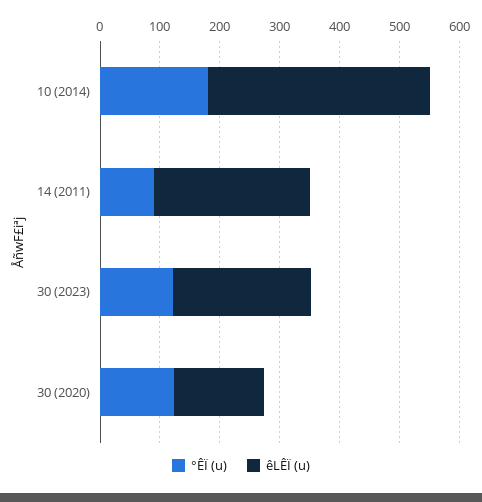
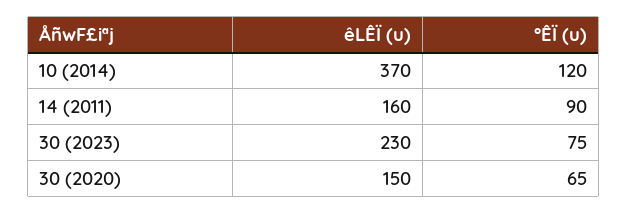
  {
    "°ÊÏ (u)": {
-     "10 (2014)": 180,
+     "10 (2014)": 120,
      "14 (2011)": 90,
-     "30 (2023)": 120,
+     "30 (2023)": 75,
-     "30 (2020)": 120
+     "30 (2020)": 65
    },
    "êLÊÏ (u)": {
      "10 (2014)": 370,
-     "14 (2011)": 260,
+     "14 (2011)": 160,
      "30 (2023)": 230,
      "30 (2020)": 150
    }
  }

